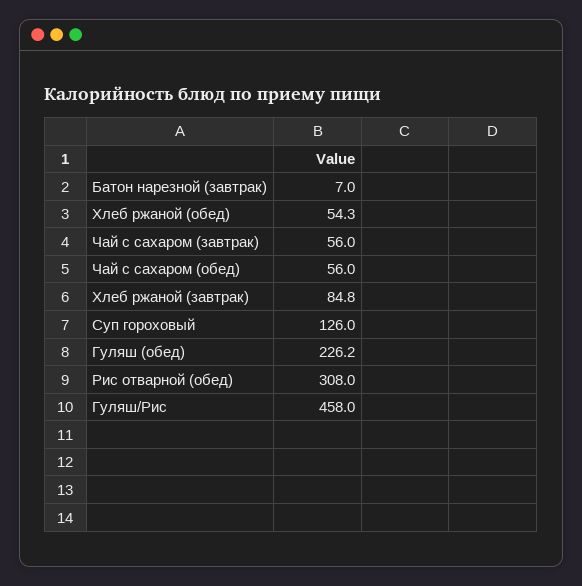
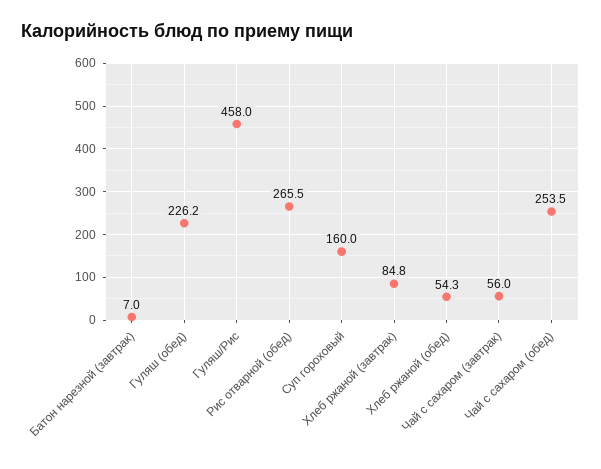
  {
    "Батон нарезной (завтрак)": 7,
    "Хлеб ржаной (обед)": 54.3,
    "Чай с сахаром (завтрак)": 56,
-   "Чай с сахаром (обед)": 56,
+   "Чай с сахаром (обед)": 253.5,
    "Хлеб ржаной (завтрак)": 84.8,
-   "Суп гороховый": 126,
+   "Суп гороховый": 160,
    "Гуляш (обед)": 226.2,
-   "Рис отварной (обед)": 308,
+   "Рис отварной (обед)": 265.5,
    "Гуляш/Рис": 458
  }

